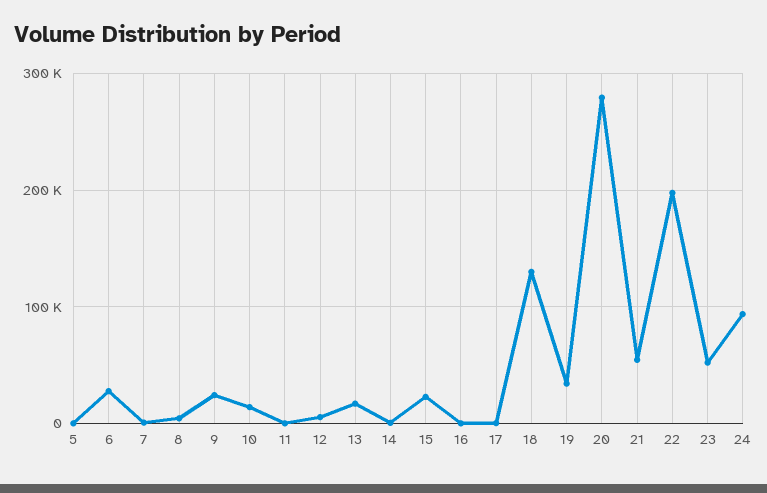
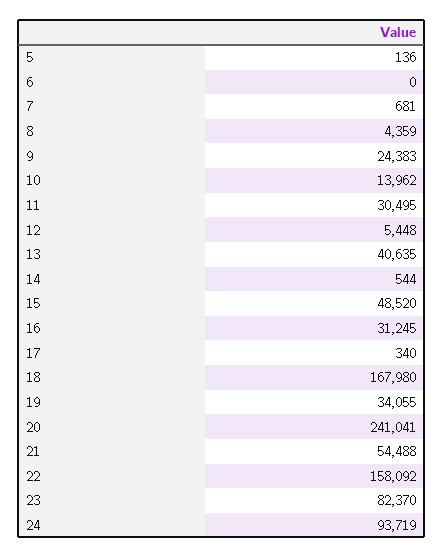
  {
    "5": 136,
-   "6": 30000,
+   "6": 0,
    "7": 681,
    "8": 4359,
    "9": 24383,
    "10": 13962,
-   "11": 0,
+   "11": 30495,
    "12": 5448,
-   "13": 20000,
+   "13": 40635,
    "14": 544,
-   "15": 20000,
+   "15": 48520,
-   "16": 0,
+   "16": 31245,
    "17": 340,
-   "18": 130000,
+   "18": 167980,
    "19": 34055,
-   "20": 280000,
+   "20": 241041,
    "21": 54488,
-   "22": 200000,
+   "22": 158092,
-   "23": 50000,
+   "23": 82370,
    "24": 93719
  }

